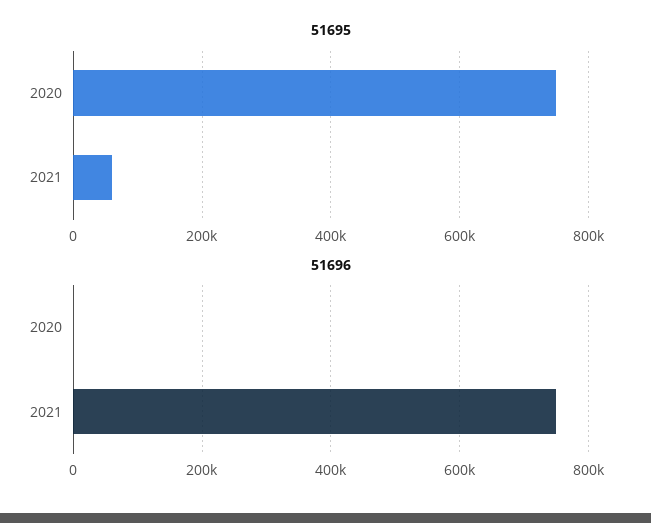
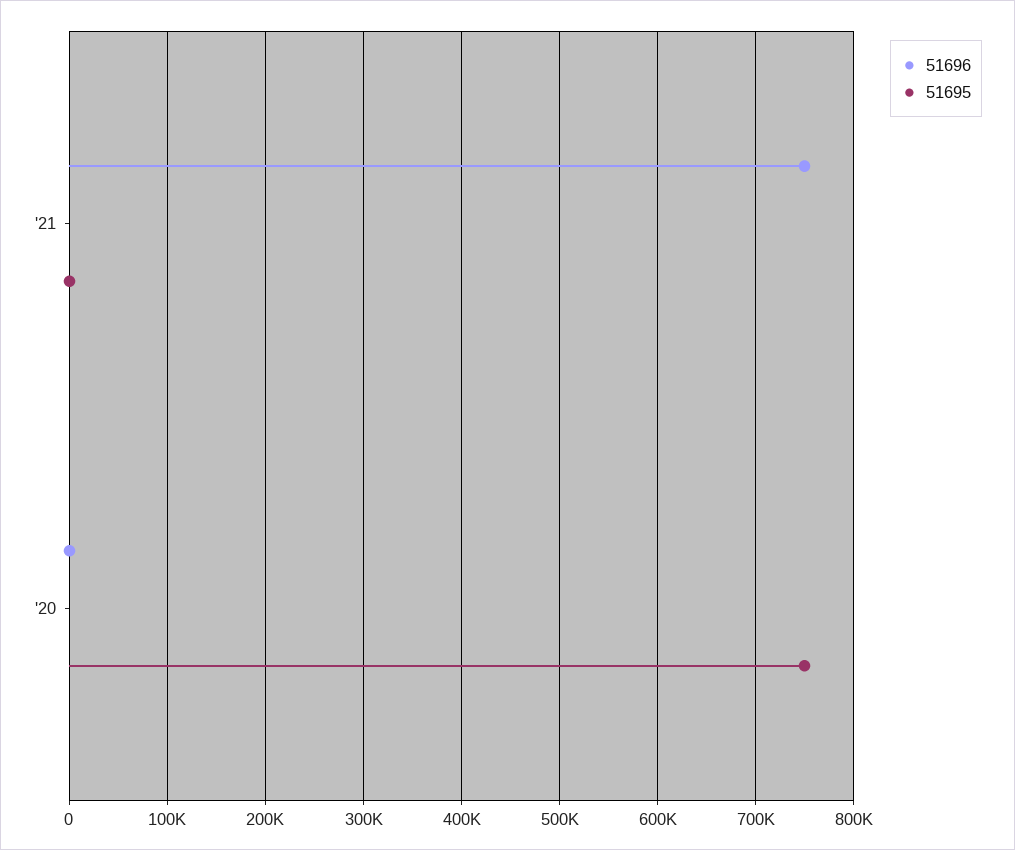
  {
    "51695": {
      "2020": 750000,
-     "2021": 60000
+     "2021": 0
    },
    "51696": {
      "2020": 0,
      "2021": 750000
    }
  }

